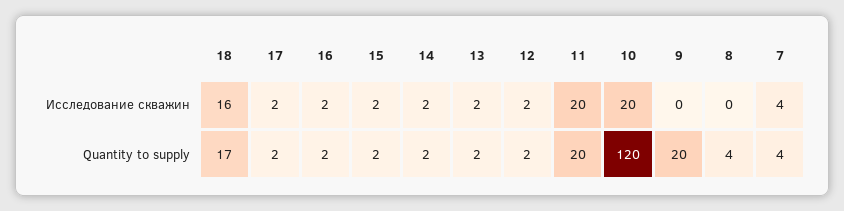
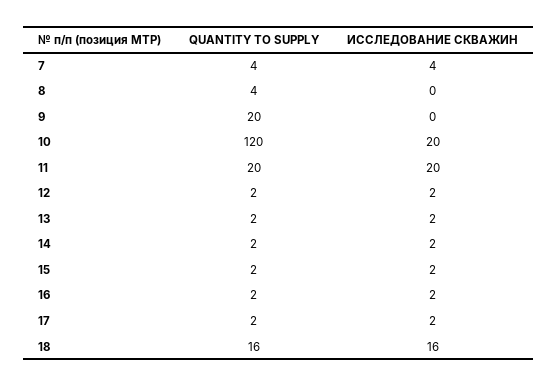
  {
    "18": {
      "Исследование скважин": 16,
-     "Quantity to supply": 17
+     "Quantity to supply": 16
    },
    "17": {
      "Исследование скважин": 2,
      "Quantity to supply": 2
    },
    "16": {
      "Исследование скважин": 2,
      "Quantity to supply": 2
    },
    "15": {
      "Исследование скважин": 2,
      "Quantity to supply": 2
    },
    "14": {
      "Исследование скважин": 2,
      "Quantity to supply": 2
    },
    "13": {
      "Исследование скважин": 2,
      "Quantity to supply": 2
    },
    "12": {
      "Исследование скважин": 2,
      "Quantity to supply": 2
    },
    "11": {
      "Исследование скважин": 20,
      "Quantity to supply": 20
    },
    "10": {
      "Исследование скважин": 20,
      "Quantity to supply": 120
    },
    "9": {
      "Исследование скважин": 0,
      "Quantity to supply": 20
    },
    "8": {
      "Исследование скважин": 0,
      "Quantity to supply": 4
    },
    "7": {
      "Исследование скважин": 4,
      "Quantity to supply": 4
    }
  }

